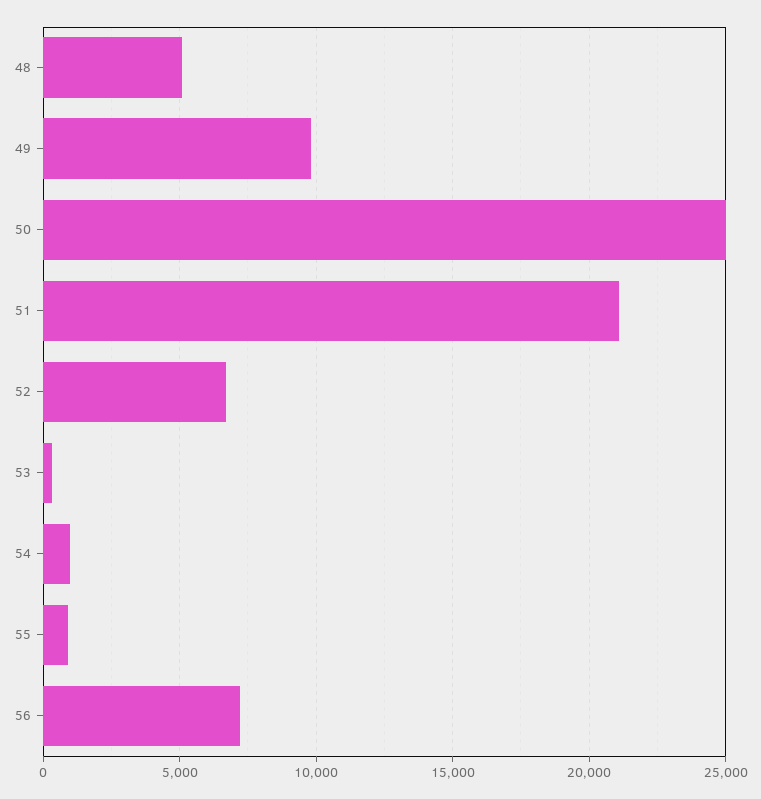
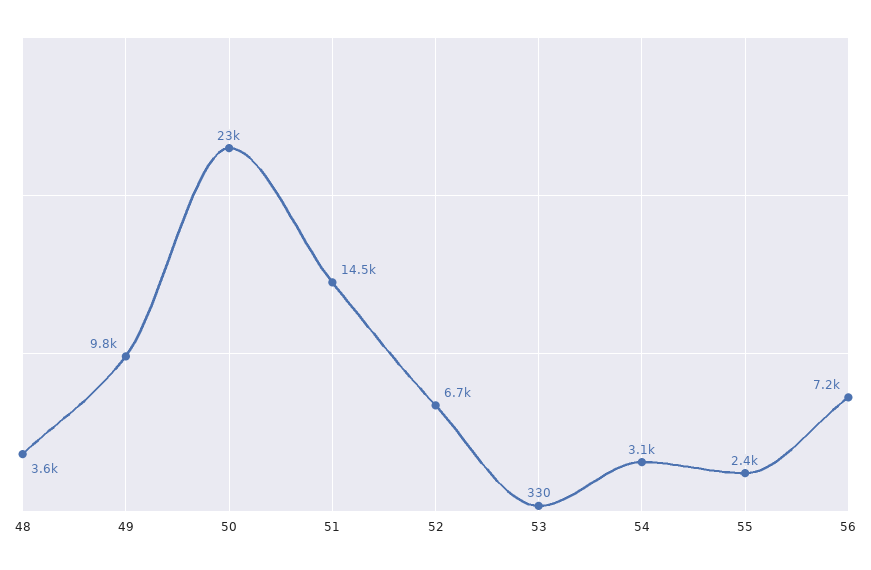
  {
-   "48": 5000,
+   "48": 3600,
    "49": 9800,
-   "50": 25000,
+   "50": 23000,
-   "51": 21000,
+   "51": 14500,
    "52": 6700,
    "53": 330,
-   "54": 1000,
+   "54": 3100,
-   "55": 1000,
+   "55": 2400,
    "56": 7200
  }

